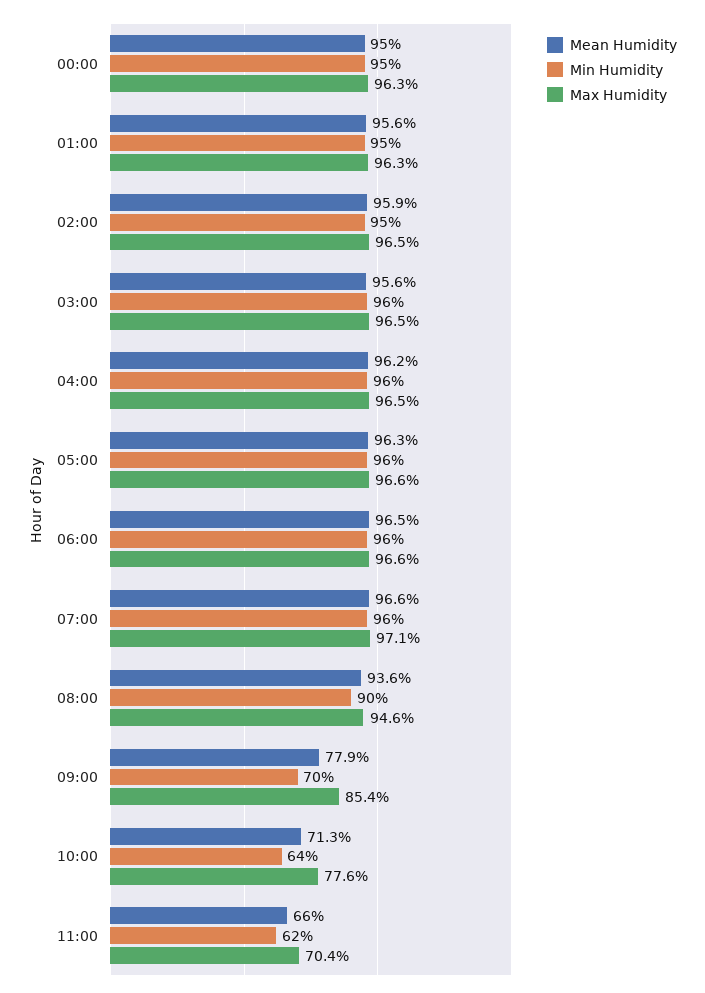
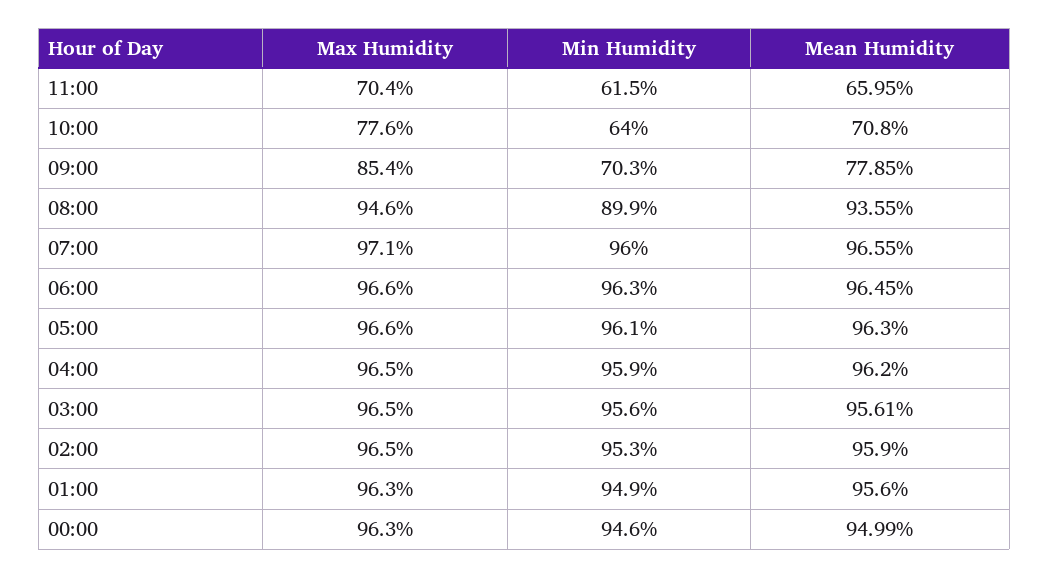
  {
    "Mean Humidity": {
      "00:00": 94.99,
      "01:00": 95.6,
      "02:00": 95.9,
      "03:00": 95.61,
      "04:00": 96.2,
      "05:00": 96.3,
      "06:00": 96.45,
      "07:00": 96.55,
      "08:00": 93.55,
      "09:00": 77.85,
-     "10:00": 71.3,
+     "10:00": 70.8,
      "11:00": 65.95
    },
    "Min Humidity": {
      "00:00": 94.6,
      "01:00": 94.9,
      "02:00": 95.3,
      "03:00": 95.6,
      "04:00": 95.9,
      "05:00": 96.1,
      "06:00": 96.3,
      "07:00": 96,
      "08:00": 89.9,
      "09:00": 70.3,
      "10:00": 64,
      "11:00": 61.5
    },
    "Max Humidity": {
      "00:00": 96.3,
      "01:00": 96.3,
      "02:00": 96.5,
      "03:00": 96.5,
      "04:00": 96.5,
      "05:00": 96.6,
      "06:00": 96.6,
      "07:00": 97.1,
      "08:00": 94.6,
      "09:00": 85.4,
      "10:00": 77.6,
      "11:00": 70.4
    }
  }

